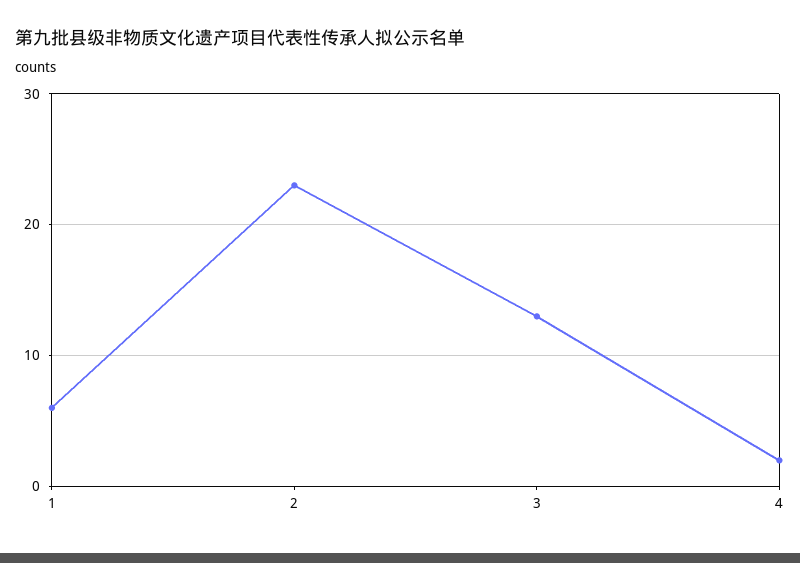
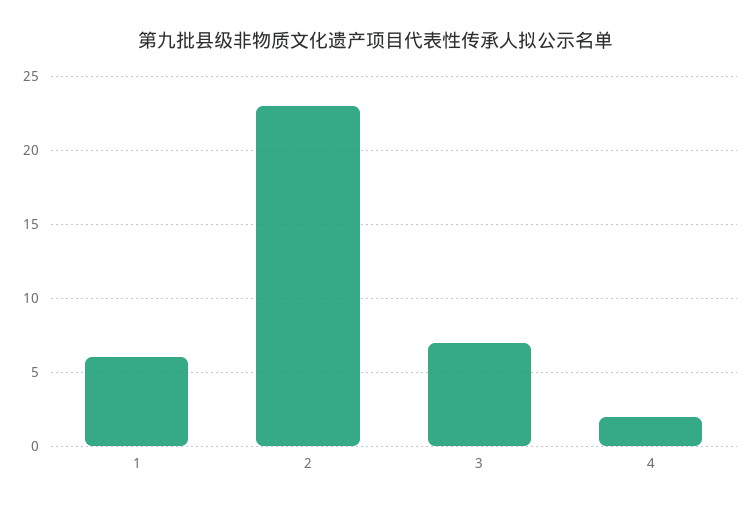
  {
    "1": 6,
    "2": 23,
-   "3": 13,
+   "3": 7,
    "4": 2
  }

